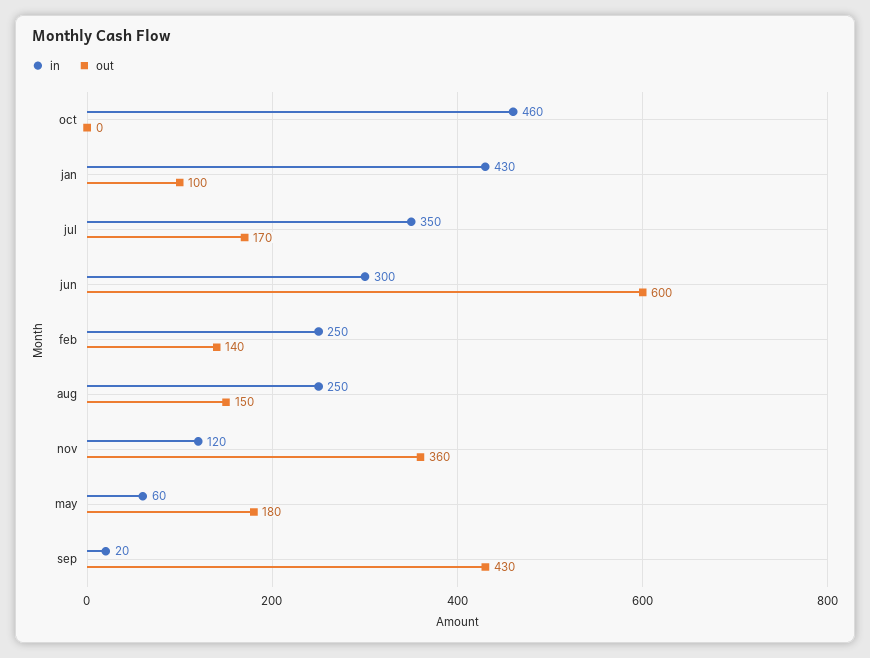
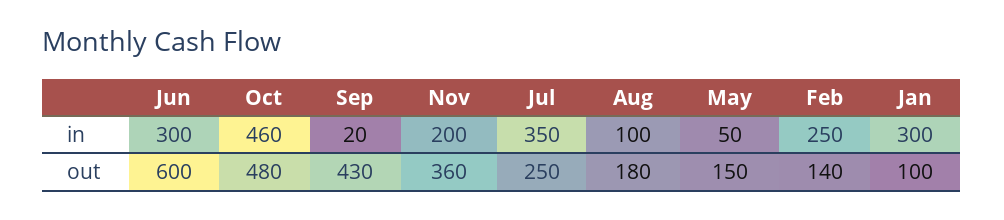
  {
    "in": {
      "oct": 460,
-     "jan": 430,
+     "jan": 300,
      "jul": 350,
      "jun": 300,
      "feb": 250,
-     "aug": 250,
+     "aug": 100,
-     "nov": 120,
+     "nov": 200,
-     "may": 60,
+     "may": 50,
      "sep": 20
    },
    "out": {
-     "oct": 0,
+     "oct": 480,
      "jan": 100,
-     "jul": 170,
+     "jul": 250,
      "jun": 600,
      "feb": 140,
-     "aug": 150,
+     "aug": 180,
      "nov": 360,
-     "may": 180,
+     "may": 150,
      "sep": 430
    }
  }

